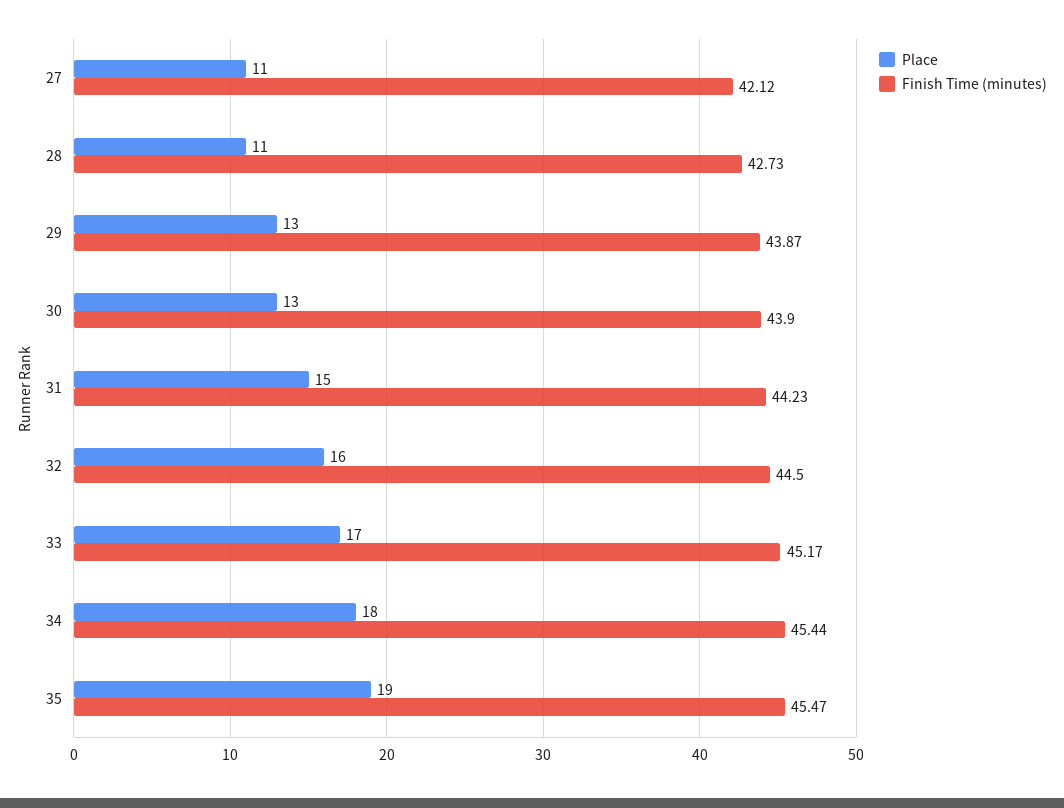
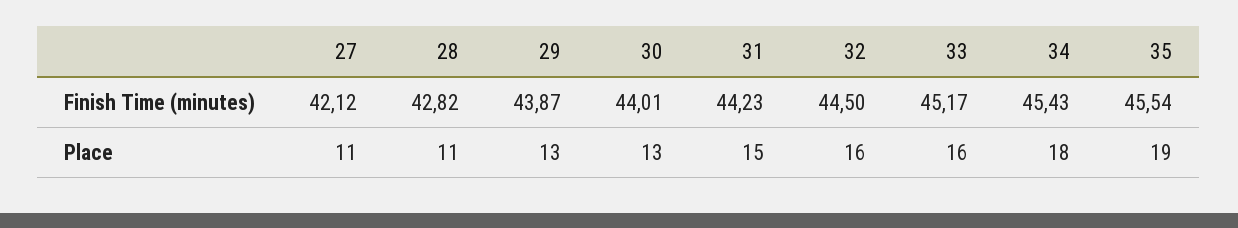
  {
    "Place": {
      "27": 11,
      "28": 11,
      "29": 13,
      "30": 13,
      "31": 15,
      "32": 16,
-     "33": 17,
+     "33": 16,
      "34": 18,
      "35": 19
    },
    "Finish Time (minutes)": {
      "27": 42.12,
-     "28": 42.73,
+     "28": 42.82,
      "29": 43.87,
-     "30": 43.9,
+     "30": 44.01,
      "31": 44.23,
      "32": 44.5,
      "33": 45.17,
-     "34": 45.44,
+     "34": 45.43,
-     "35": 45.47
+     "35": 45.54
    }
  }

